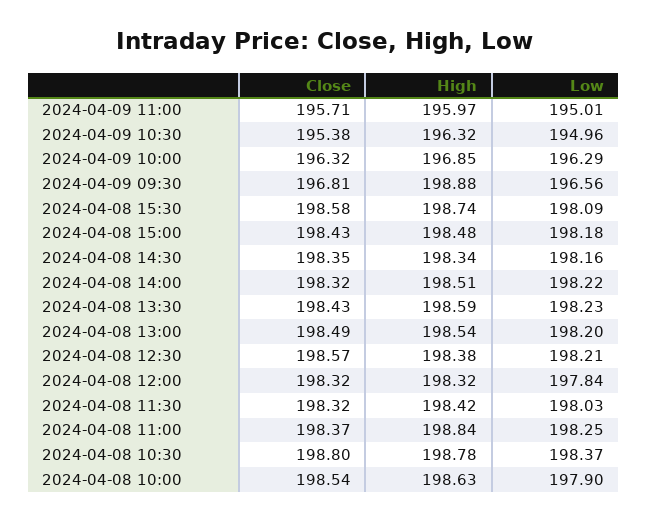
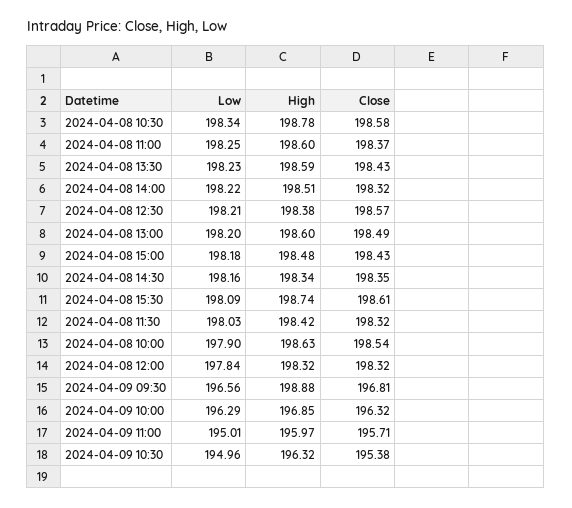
  {
    "Close": {
      "2024-04-09 11:00": 195.71,
      "2024-04-09 10:30": 195.38,
      "2024-04-09 10:00": 196.32,
      "2024-04-09 09:30": 196.81,
-     "2024-04-08 15:30": 198.58,
+     "2024-04-08 15:30": 198.61,
      "2024-04-08 15:00": 198.43,
      "2024-04-08 14:30": 198.35,
      "2024-04-08 14:00": 198.32,
      "2024-04-08 13:30": 198.43,
      "2024-04-08 13:00": 198.49,
      "2024-04-08 12:30": 198.57,
      "2024-04-08 12:00": 198.32,
      "2024-04-08 11:30": 198.32,
      "2024-04-08 11:00": 198.37,
-     "2024-04-08 10:30": 198.8,
+     "2024-04-08 10:30": 198.58,
      "2024-04-08 10:00": 198.54
    },
    "High": {
      "2024-04-09 11:00": 195.97,
      "2024-04-09 10:30": 196.32,
      "2024-04-09 10:00": 196.85,
      "2024-04-09 09:30": 198.88,
      "2024-04-08 15:30": 198.74,
      "2024-04-08 15:00": 198.48,
      "2024-04-08 14:30": 198.34,
      "2024-04-08 14:00": 198.51,
      "2024-04-08 13:30": 198.59,
-     "2024-04-08 13:00": 198.54,
+     "2024-04-08 13:00": 198.6,
      "2024-04-08 12:30": 198.38,
      "2024-04-08 12:00": 198.32,
      "2024-04-08 11:30": 198.42,
-     "2024-04-08 11:00": 198.84,
+     "2024-04-08 11:00": 198.6,
      "2024-04-08 10:30": 198.78,
      "2024-04-08 10:00": 198.63
    },
    "Low": {
      "2024-04-09 11:00": 195.01,
      "2024-04-09 10:30": 194.96,
      "2024-04-09 10:00": 196.29,
      "2024-04-09 09:30": 196.56,
      "2024-04-08 15:30": 198.09,
      "2024-04-08 15:00": 198.18,
      "2024-04-08 14:30": 198.16,
      "2024-04-08 14:00": 198.22,
      "2024-04-08 13:30": 198.23,
      "2024-04-08 13:00": 198.2,
      "2024-04-08 12:30": 198.21,
      "2024-04-08 12:00": 197.84,
      "2024-04-08 11:30": 198.03,
      "2024-04-08 11:00": 198.25,
-     "2024-04-08 10:30": 198.37,
+     "2024-04-08 10:30": 198.34,
      "2024-04-08 10:00": 197.9
    }
  }

